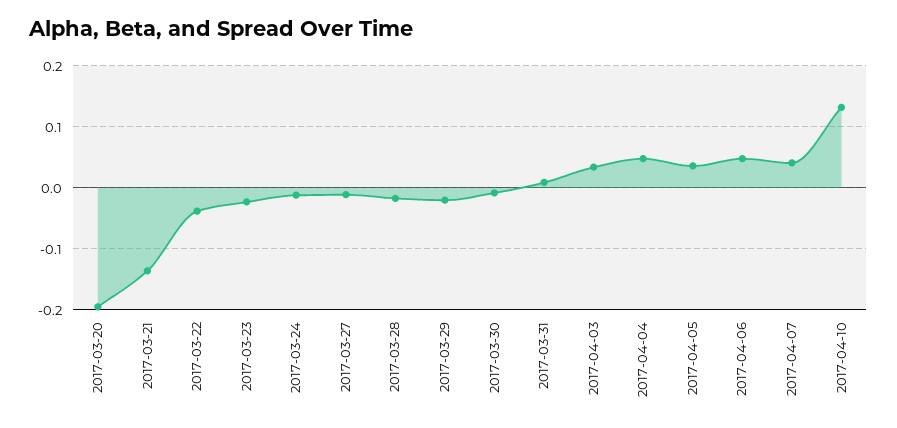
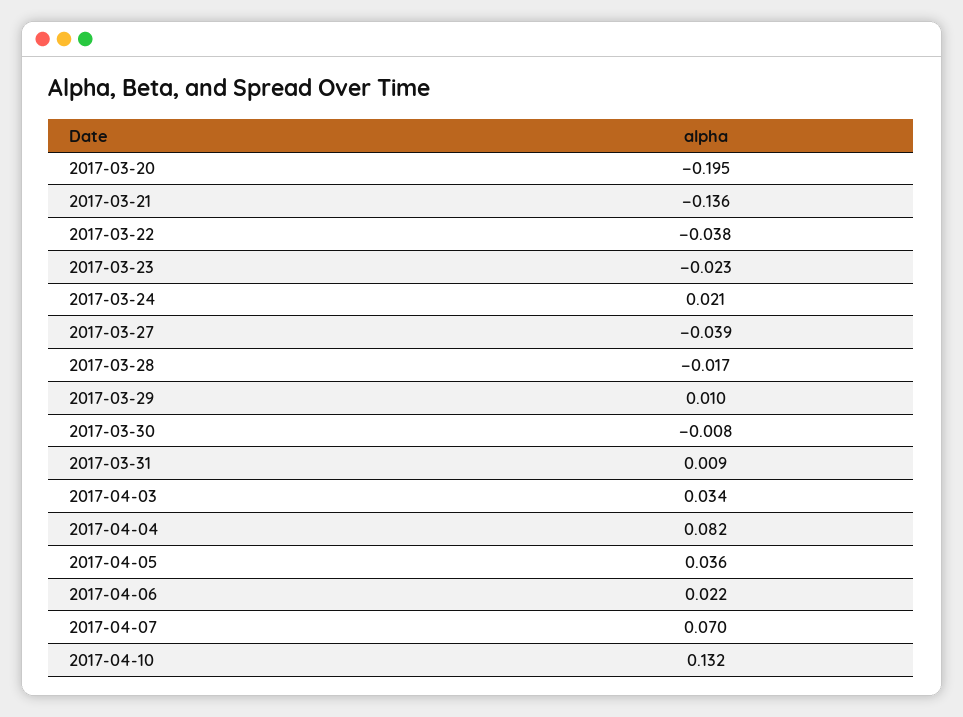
  {
    "2017-03-20": -0.195,
    "2017-03-21": -0.136,
    "2017-03-22": -0.038,
    "2017-03-23": -0.023,
-   "2017-03-24": -0.01,
+   "2017-03-24": 0.021,
-   "2017-03-27": -0.01,
+   "2017-03-27": -0.039,
    "2017-03-28": -0.017,
-   "2017-03-29": -0.02,
+   "2017-03-29": 0.01,
    "2017-03-30": -0.008,
    "2017-03-31": 0.009,
    "2017-04-03": 0.034,
-   "2017-04-04": 0.05,
+   "2017-04-04": 0.082,
    "2017-04-05": 0.036,
-   "2017-04-06": 0.05,
+   "2017-04-06": 0.022,
-   "2017-04-07": 0.04,
+   "2017-04-07": 0.07,
    "2017-04-10": 0.132
  }

